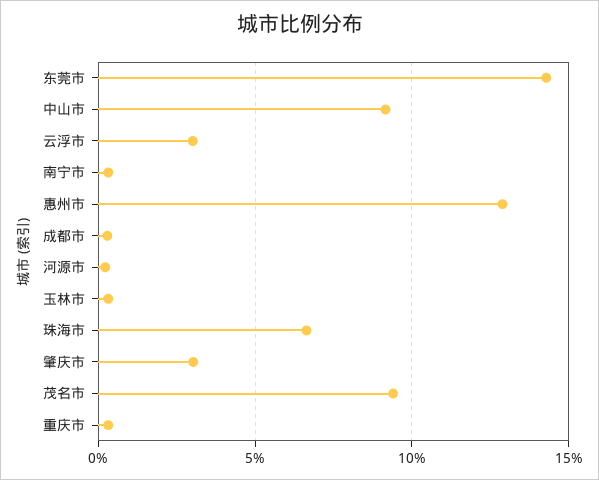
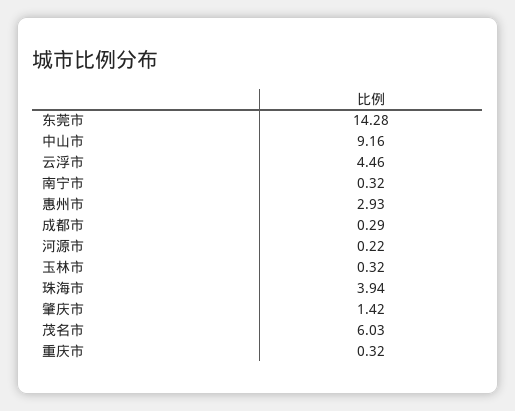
  {
    "东莞市": 14.28,
    "中山市": 9.16,
-   "云浮市": 3,
+   "云浮市": 4.46,
    "南宁市": 0.32,
-   "惠州市": 13,
+   "惠州市": 2.93,
    "成都市": 0.29,
    "河源市": 0.22,
    "玉林市": 0.32,
-   "珠海市": 6.5,
+   "珠海市": 3.94,
-   "肇庆市": 3,
+   "肇庆市": 1.42,
-   "茂名市": 9.5,
+   "茂名市": 6.03,
    "重庆市": 0.32
  }

